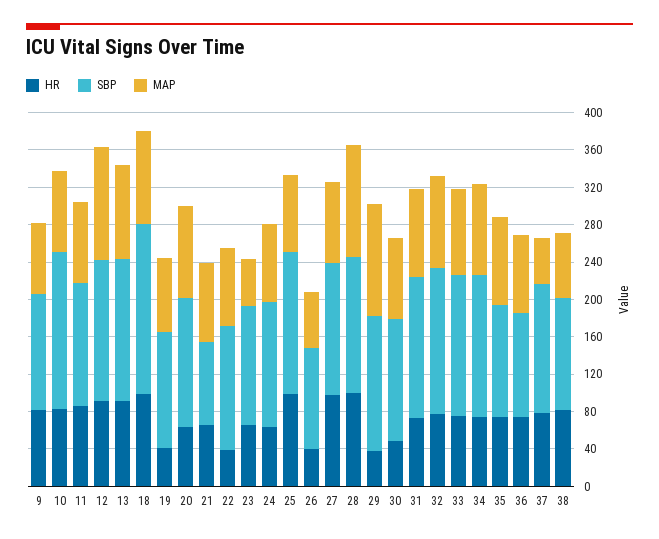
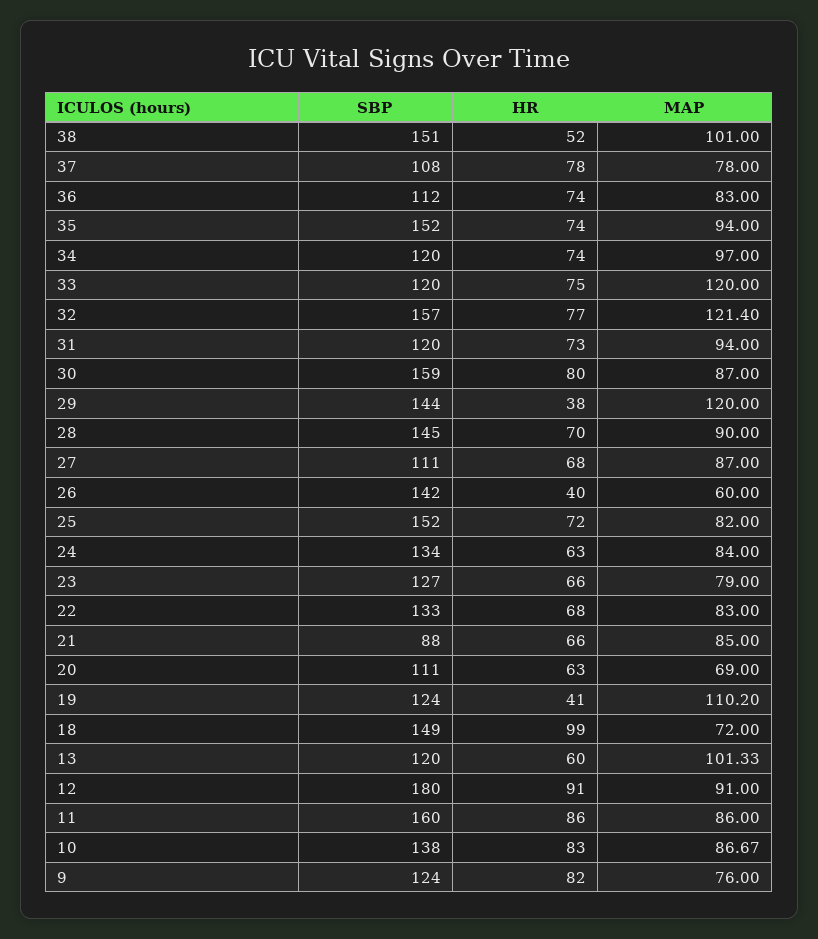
  {
    "HR": {
      "9": 82,
      "10": 83,
      "11": 86,
      "12": 91,
-     "13": 90,
+     "13": 60,
      "18": 99,
      "19": 41,
      "20": 63,
      "21": 66,
-     "22": 40,
+     "22": 68,
      "23": 66,
      "24": 63,
-     "25": 100,
+     "25": 72,
      "26": 40,
-     "27": 100,
+     "27": 68,
-     "28": 100,
+     "28": 70,
      "29": 38,
-     "30": 50,
+     "30": 80,
      "31": 73,
      "32": 77,
      "33": 75,
      "34": 74,
      "35": 74,
      "36": 74,
      "37": 78,
-     "38": 80
+     "38": 52
    },
    "SBP": {
      "9": 124,
-     "10": 170,
+     "10": 138,
-     "11": 130,
+     "11": 160,
-     "12": 150,
+     "12": 180,
-     "13": 150,
+     "13": 120,
-     "18": 180,
+     "18": 149,
      "19": 124,
-     "20": 140,
+     "20": 111,
      "21": 88,
      "22": 133,
      "23": 127,
      "24": 134,
      "25": 152,
-     "26": 110,
+     "26": 142,
-     "27": 140,
+     "27": 111,
      "28": 145,
      "29": 144,
-     "30": 130,
+     "30": 159,
-     "31": 150,
+     "31": 120,
      "32": 157,
-     "33": 150,
+     "33": 120,
-     "34": 150,
+     "34": 120,
-     "35": 120,
+     "35": 152,
      "36": 112,
-     "37": 140,
+     "37": 108,
-     "38": 120
+     "38": 151
    },
    "MAP": {
      "9": 76,
      "10": 86.67,
      "11": 86,
-     "12": 120,
+     "12": 91,
      "13": 101.33,
-     "18": 100,
+     "18": 72,
-     "19": 80,
+     "19": 110.2,
-     "20": 100,
+     "20": 69,
      "21": 85,
      "22": 83,
-     "23": 50,
+     "23": 79,
      "24": 84,
      "25": 82,
      "26": 60,
      "27": 87,
-     "28": 120,
+     "28": 90,
      "29": 120,
      "30": 87,
      "31": 94,
-     "32": 100,
+     "32": 121.4,
-     "33": 90,
+     "33": 120,
      "34": 97,
      "35": 94,
      "36": 83,
-     "37": 50,
+     "37": 78,
-     "38": 70
+     "38": 101
    }
  }

